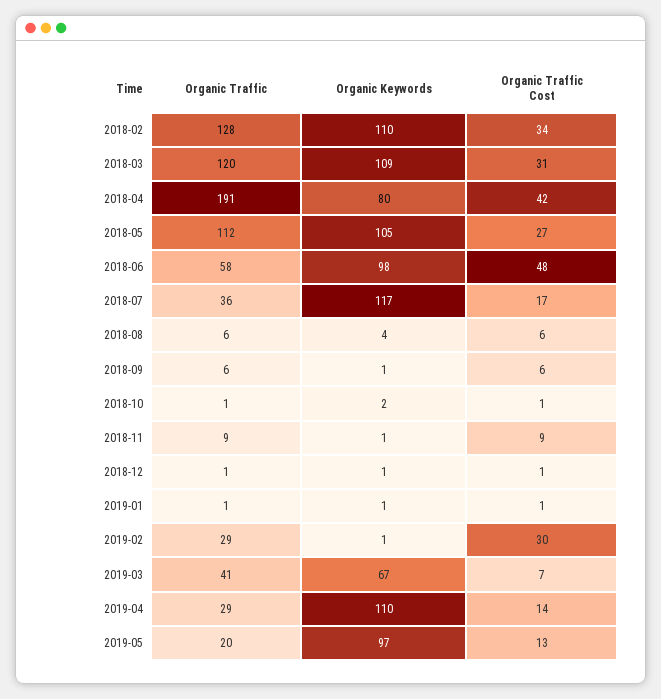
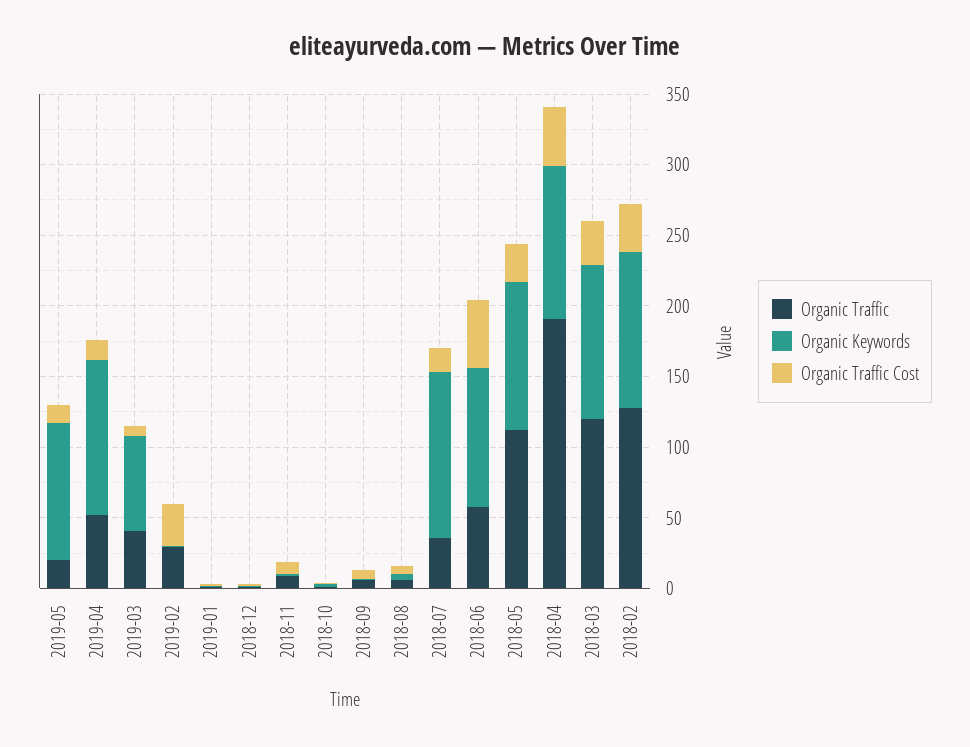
  {
    "Organic Traffic": {
      "2018-02": 128,
      "2018-03": 120,
      "2018-04": 191,
      "2018-05": 112,
      "2018-06": 58,
      "2018-07": 36,
      "2018-08": 6,
      "2018-09": 6,
      "2018-10": 1,
      "2018-11": 9,
      "2018-12": 1,
      "2019-01": 1,
      "2019-02": 29,
      "2019-03": 41,
-     "2019-04": 29,
+     "2019-04": 50,
      "2019-05": 20
    },
    "Organic Keywords": {
      "2018-02": 110,
      "2018-03": 109,
-     "2018-04": 80,
+     "2018-04": 110,
      "2018-05": 105,
      "2018-06": 98,
      "2018-07": 117,
      "2018-08": 4,
      "2018-09": 1,
      "2018-10": 2,
      "2018-11": 1,
      "2018-12": 1,
      "2019-01": 1,
      "2019-02": 1,
      "2019-03": 67,
      "2019-04": 110,
      "2019-05": 97
    },
    "Organic Traffic Cost": {
      "2018-02": 34,
      "2018-03": 31,
      "2018-04": 42,
      "2018-05": 27,
      "2018-06": 48,
      "2018-07": 17,
      "2018-08": 6,
      "2018-09": 6,
      "2018-10": 1,
      "2018-11": 9,
      "2018-12": 1,
      "2019-01": 1,
      "2019-02": 30,
      "2019-03": 7,
      "2019-04": 14,
      "2019-05": 13
    }
  }

